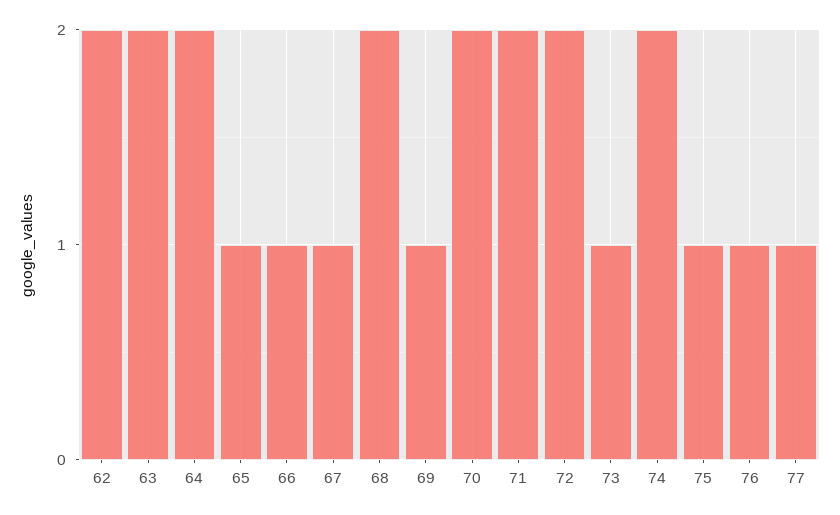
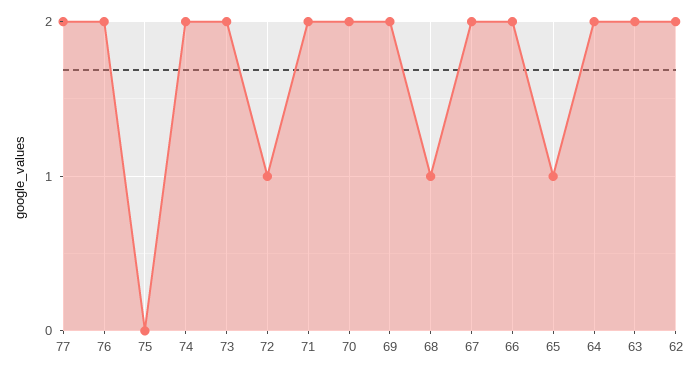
  {
    "62": 2,
    "63": 2,
    "64": 2,
    "65": 1,
-   "66": 1,
+   "66": 2,
-   "67": 1,
+   "67": 2,
-   "68": 2,
+   "68": 1,
-   "69": 1,
+   "69": 2,
    "70": 2,
    "71": 2,
-   "72": 2,
+   "72": 1,
-   "73": 1,
+   "73": 2,
    "74": 2,
-   "75": 1,
+   "75": 0,
-   "76": 1,
+   "76": 2,
-   "77": 1
+   "77": 2
  }

